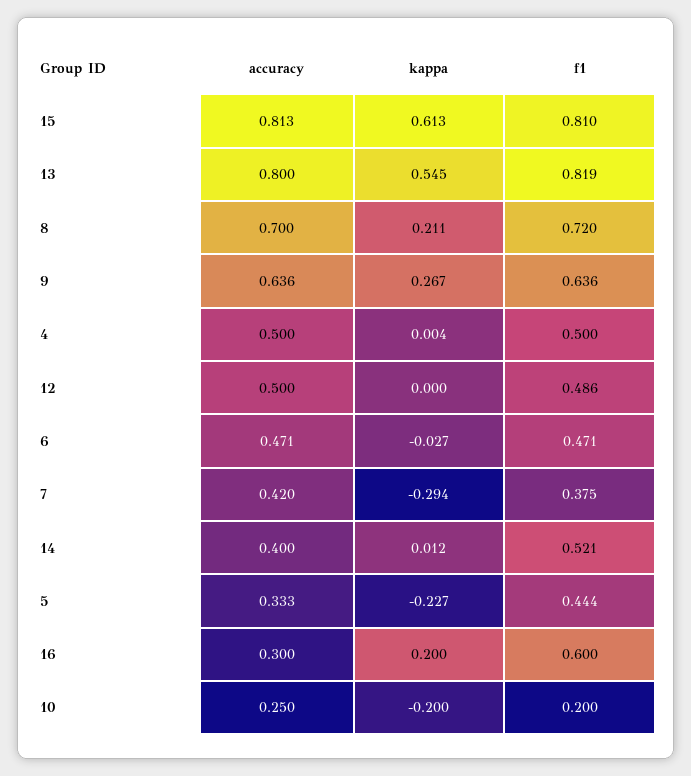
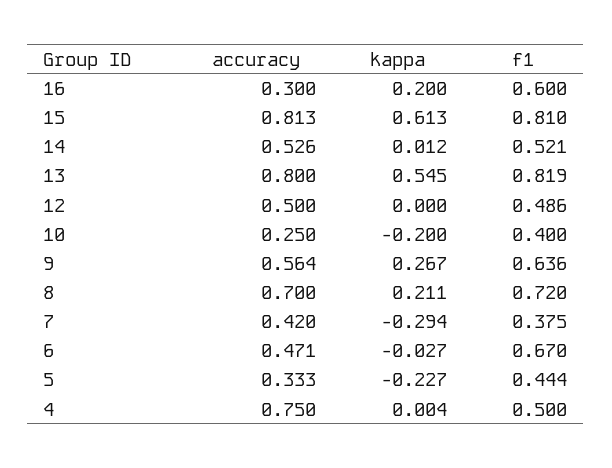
  {
    "accuracy": {
      "15": 0.813,
      "13": 0.8,
      "8": 0.7,
-     "9": 0.636,
+     "9": 0.564,
-     "4": 0.5,
+     "4": 0.75,
      "12": 0.5,
      "6": 0.471,
      "7": 0.42,
-     "14": 0.4,
+     "14": 0.526,
      "5": 0.333,
      "16": 0.3,
      "10": 0.25
    },
    "kappa": {
      "15": 0.613,
      "13": 0.545,
      "8": 0.211,
      "9": 0.267,
      "4": 0.004,
      "12": 0,
      "6": -0.027,
      "7": -0.294,
      "14": 0.012,
      "5": -0.227,
      "16": 0.2,
      "10": -0.2
    },
    "f1": {
      "15": 0.81,
      "13": 0.819,
      "8": 0.72,
      "9": 0.636,
      "4": 0.5,
      "12": 0.486,
-     "6": 0.471,
+     "6": 0.67,
      "7": 0.375,
      "14": 0.521,
      "5": 0.444,
      "16": 0.6,
-     "10": 0.2
+     "10": 0.4
    }
  }

